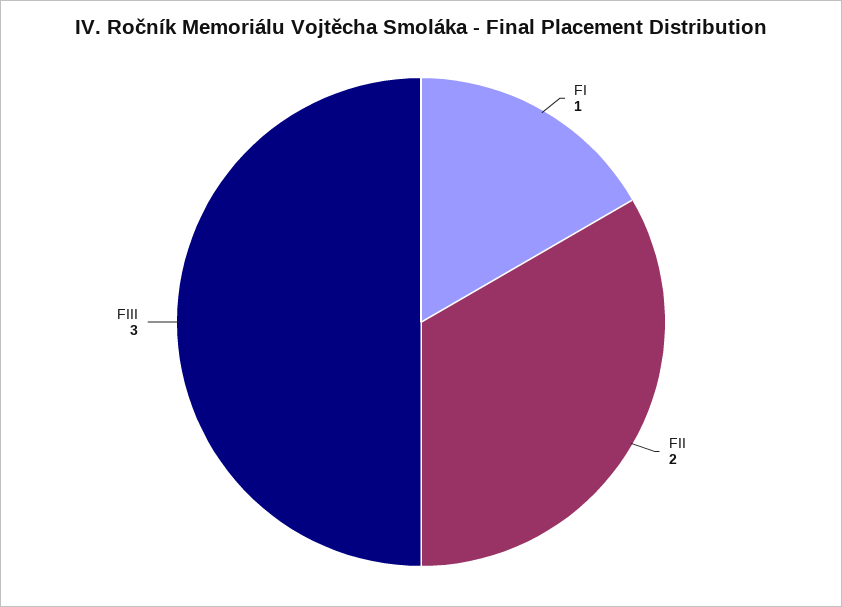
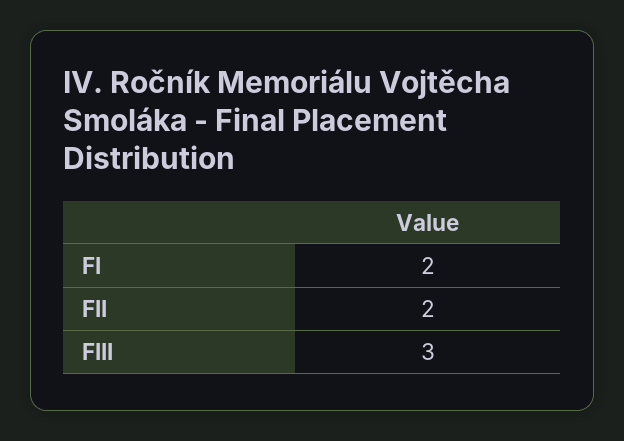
  {
-   "FI": 1,
+   "FI": 2,
    "FII": 2,
    "FIII": 3
  }

